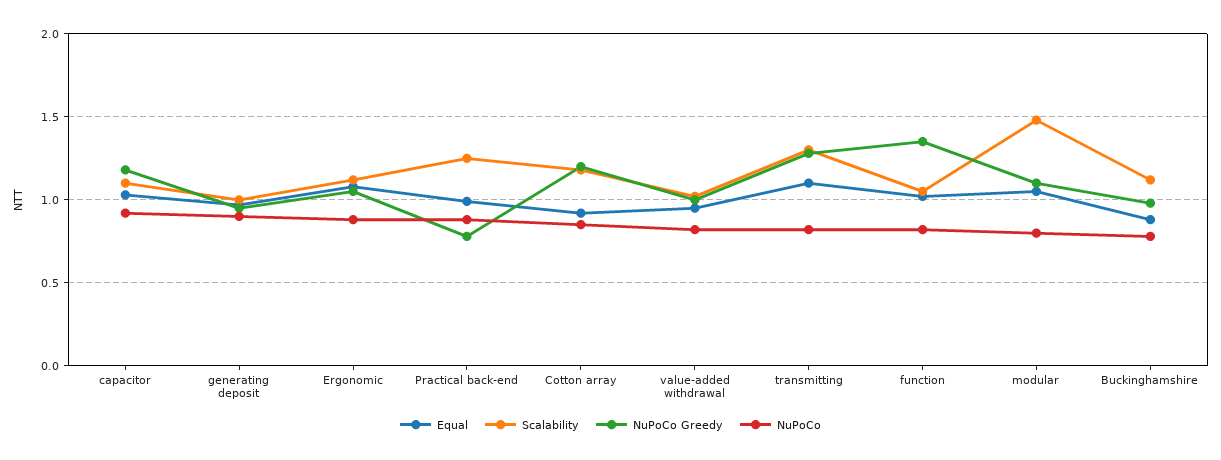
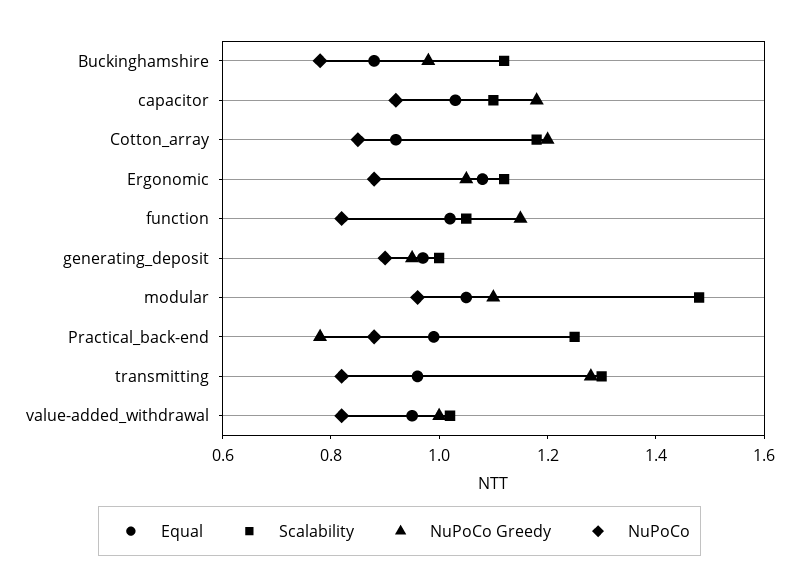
  {
    "Equal": {
      "capacitor": 1.05,
      "generating deposit": 0.95,
      "Ergonomic": 1.1,
      "Practical back-end": 1,
      "Cotton array": 0.9,
      "value-added withdrawal": 0.95,
-     "transmitting": 1.1,
+     "transmitting": 0.95,
      "function": 1,
      "modular": 1.05,
      "Buckinghamshire": 0.9
    },
    "Scalability": {
      "capacitor": 1.1,
      "generating deposit": 1,
      "Ergonomic": 1.1,
      "Practical back-end": 1.25,
      "Cotton array": 1.2,
      "value-added withdrawal": 1,
      "transmitting": 1.3,
      "function": 1.05,
      "modular": 1.5,
      "Buckinghamshire": 1.1
    },
    "NuPoCo Greedy": {
      "capacitor": 1.2,
      "generating deposit": 0.95,
      "Ergonomic": 1.05,
      "Practical back-end": 0.8,
      "Cotton array": 1.2,
      "value-added withdrawal": 1,
      "transmitting": 1.3,
-     "function": 1.35,
+     "function": 1.15,
      "modular": 1.1,
      "Buckinghamshire": 1
    },
    "NuPoCo": {
      "capacitor": 0.9,
      "generating deposit": 0.9,
      "Ergonomic": 0.9,
      "Practical back-end": 0.9,
      "Cotton array": 0.85,
      "value-added withdrawal": 0.8,
      "transmitting": 0.8,
      "function": 0.8,
-     "modular": 0.8,
+     "modular": 0.95,
      "Buckinghamshire": 0.8
    }
  }

